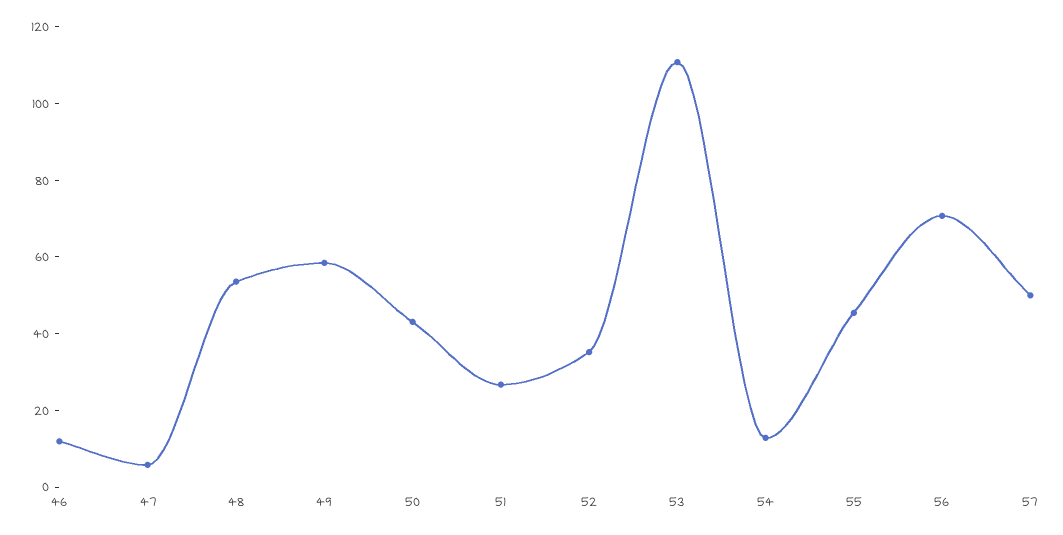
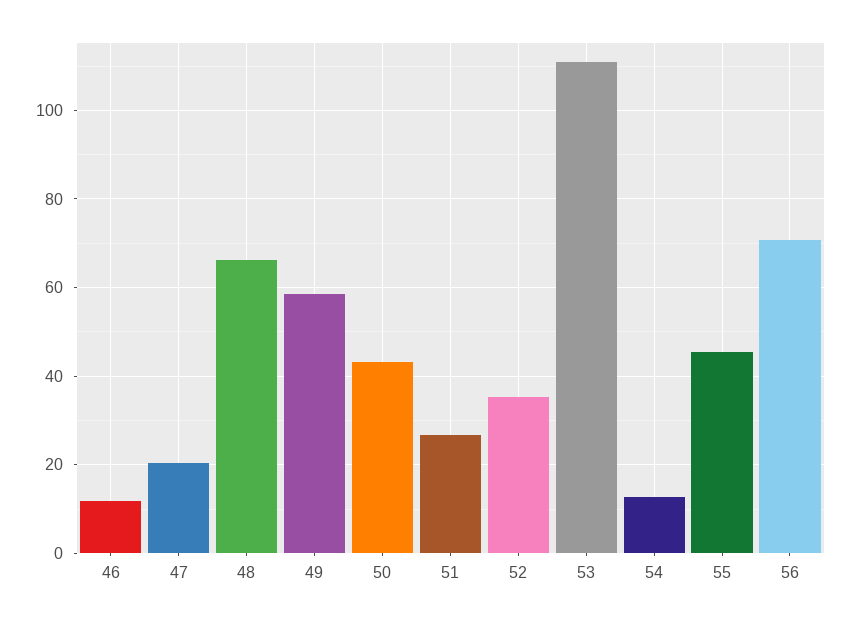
  {
    "46": 12,
-   "47": 5,
+   "47": 20,
-   "48": 55,
+   "48": 66,
    "49": 58,
    "50": 44,
    "51": 26,
    "52": 36,
    "53": 110,
    "54": 12,
    "55": 46,
-   "56": 70,
+   "56": 70
-   "57": 50
  }

